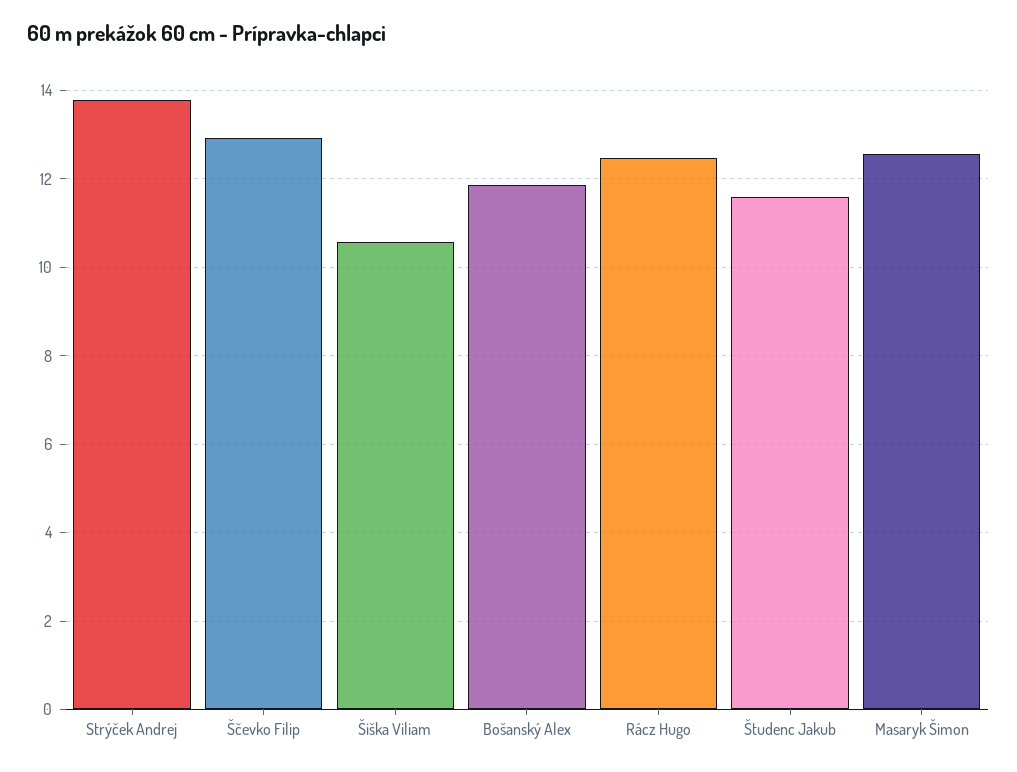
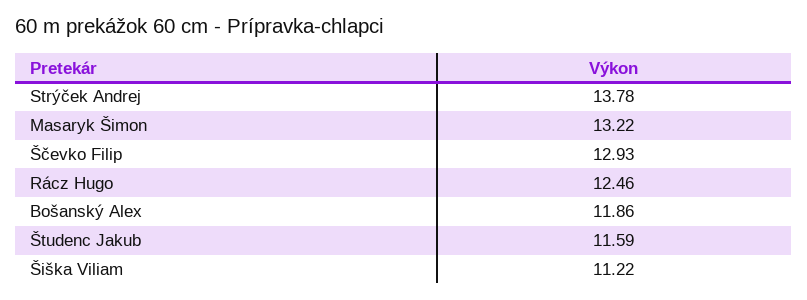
  {
    "Strýček Andrej": 13.78,
    "Ščevko Filip": 12.93,
-   "Šiška Viliam": 10.6,
+   "Šiška Viliam": 11.22,
    "Bošanský Alex": 11.86,
    "Rácz Hugo": 12.46,
    "Študenc Jakub": 11.59,
-   "Masaryk Šimon": 12.6
+   "Masaryk Šimon": 13.22
  }

